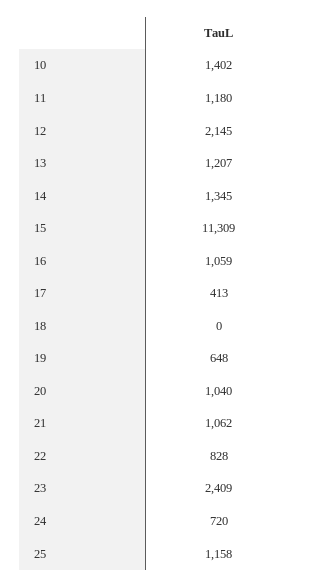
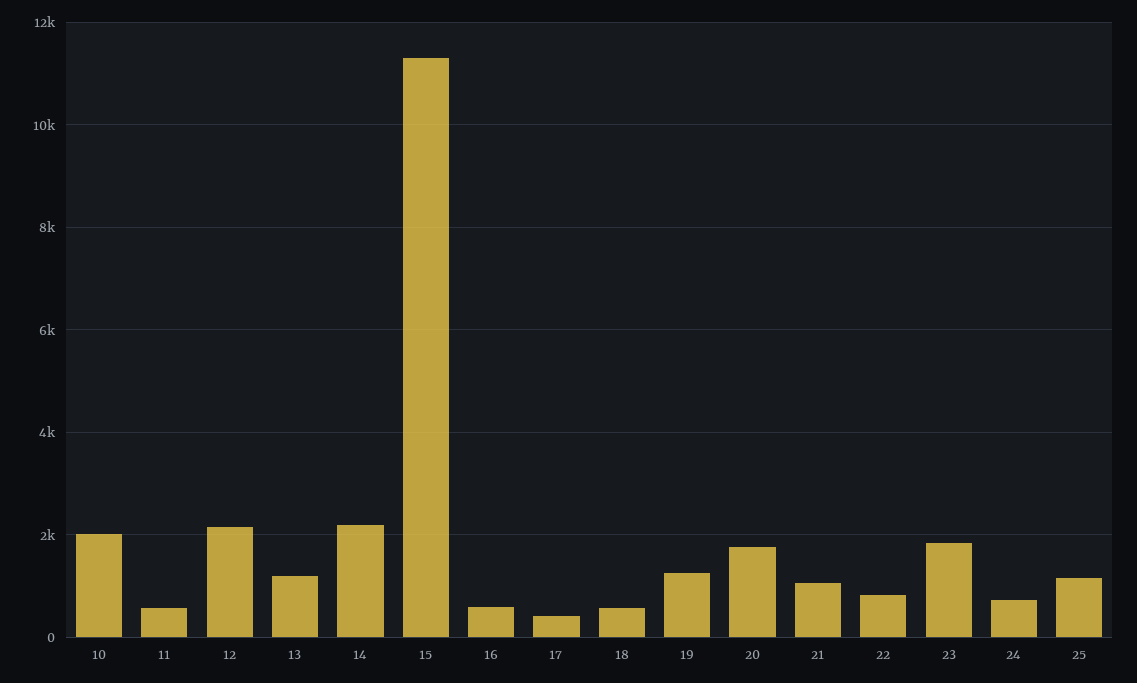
  {
-   "10": 1402,
+   "10": 2000,
-   "11": 1180,
+   "11": 600,
    "12": 2145,
    "13": 1207,
-   "14": 1345,
+   "14": 2200,
    "15": 11309,
-   "16": 1059,
+   "16": 600,
    "17": 413,
-   "18": 0,
+   "18": 600,
-   "19": 648,
+   "19": 1200,
-   "20": 1040,
+   "20": 1800,
    "21": 1062,
    "22": 828,
-   "23": 2409,
+   "23": 1800,
    "24": 720,
    "25": 1158
  }

